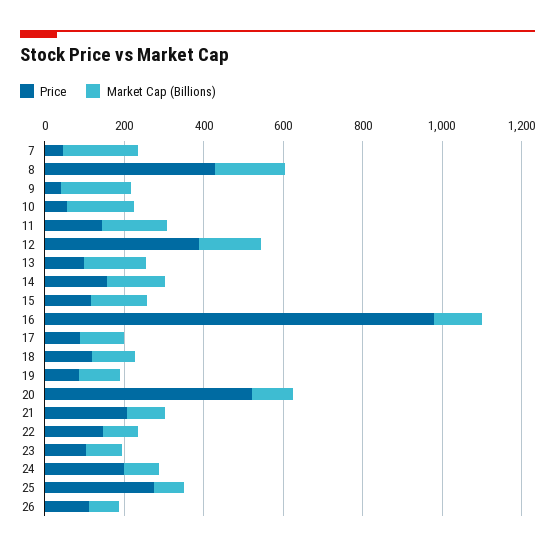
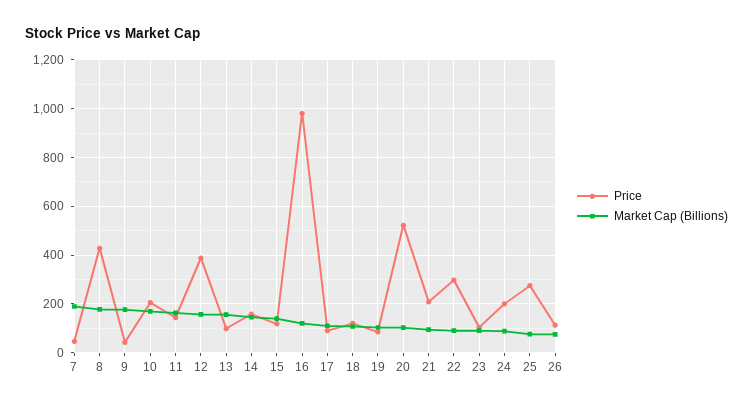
  {
    "Price": {
      "7": 50,
      "8": 425,
      "9": 50,
-     "10": 50,
+     "10": 200,
      "11": 150,
      "12": 375,
      "13": 100,
      "14": 150,
      "15": 125,
      "16": 975,
      "17": 100,
      "18": 125,
      "19": 75,
      "20": 525,
      "21": 200,
-     "22": 150,
+     "22": 300,
      "23": 100,
      "24": 200,
      "25": 275,
      "26": 100
    },
    "Market Cap (Billions)": {
      "7": 200,
      "8": 175,
      "9": 175,
      "10": 175,
      "11": 175,
      "12": 150,
      "13": 150,
      "14": 150,
      "15": 150,
      "16": 125,
      "17": 100,
      "18": 100,
      "19": 100,
      "20": 100,
      "21": 100,
      "22": 100,
      "23": 100,
      "24": 100,
      "25": 75,
      "26": 75
    }
  }

